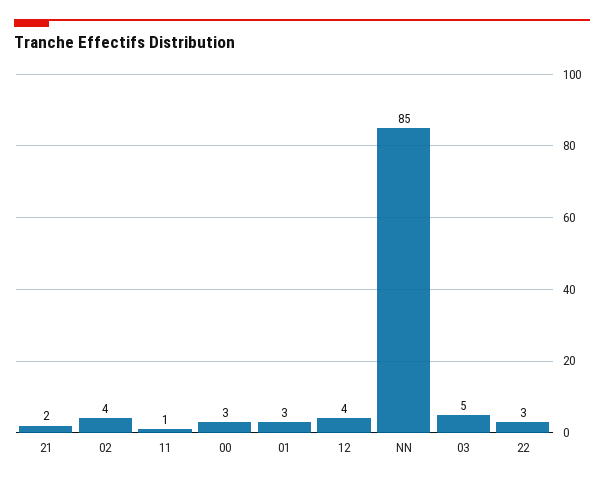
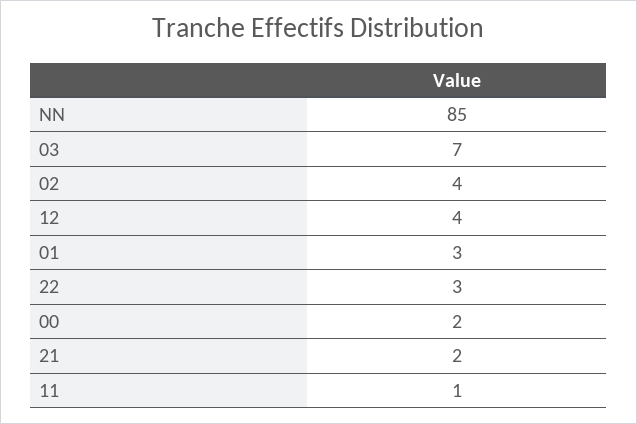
  {
    "21": 2,
    "02": 4,
    "11": 1,
-   "00": 3,
+   "00": 2,
    "01": 3,
    "12": 4,
    "NN": 85,
-   "03": 5,
+   "03": 7,
    "22": 3
  }

